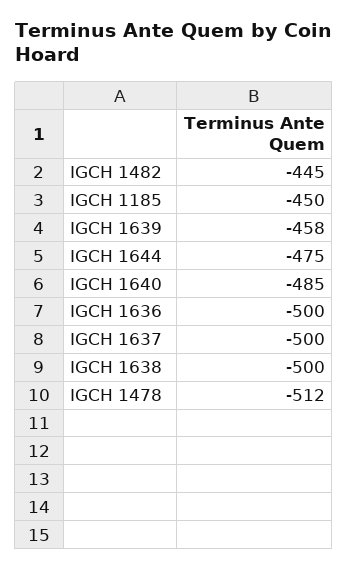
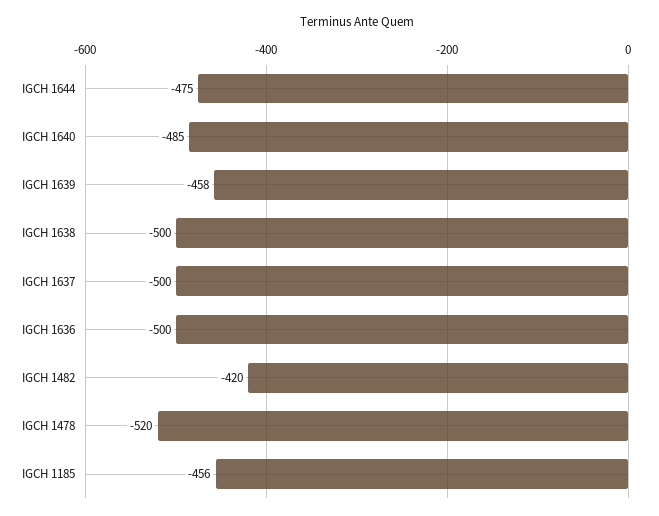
  {
-   "IGCH 1482": -445,
+   "IGCH 1482": -420,
-   "IGCH 1185": -450,
+   "IGCH 1185": -456,
    "IGCH 1639": -458,
    "IGCH 1644": -475,
    "IGCH 1640": -485,
    "IGCH 1636": -500,
    "IGCH 1637": -500,
    "IGCH 1638": -500,
-   "IGCH 1478": -512
+   "IGCH 1478": -520
  }

